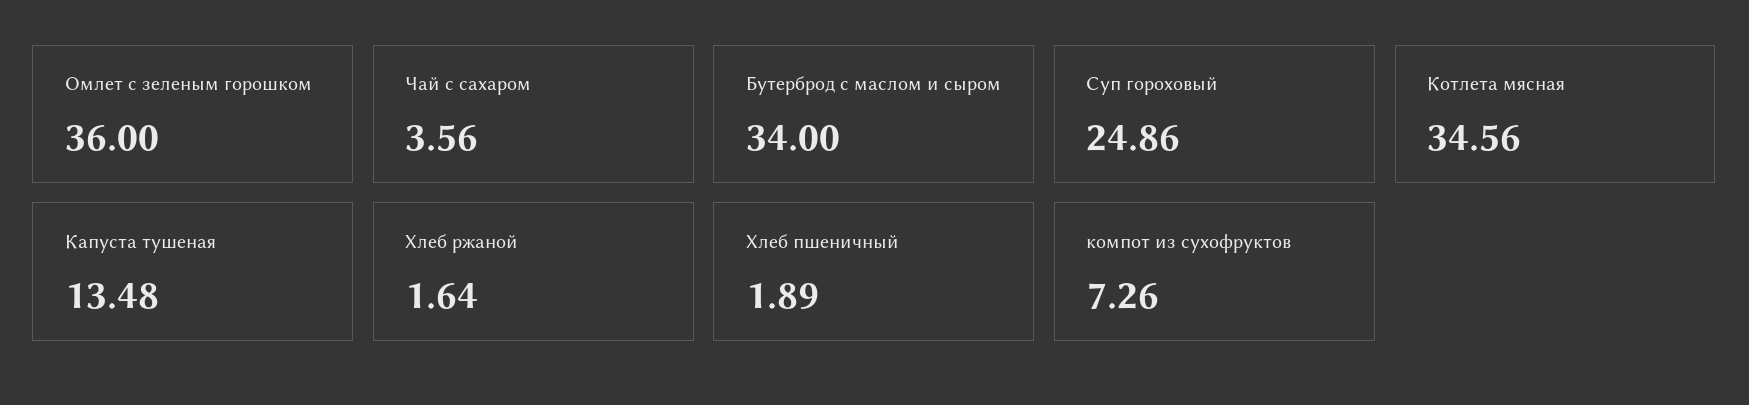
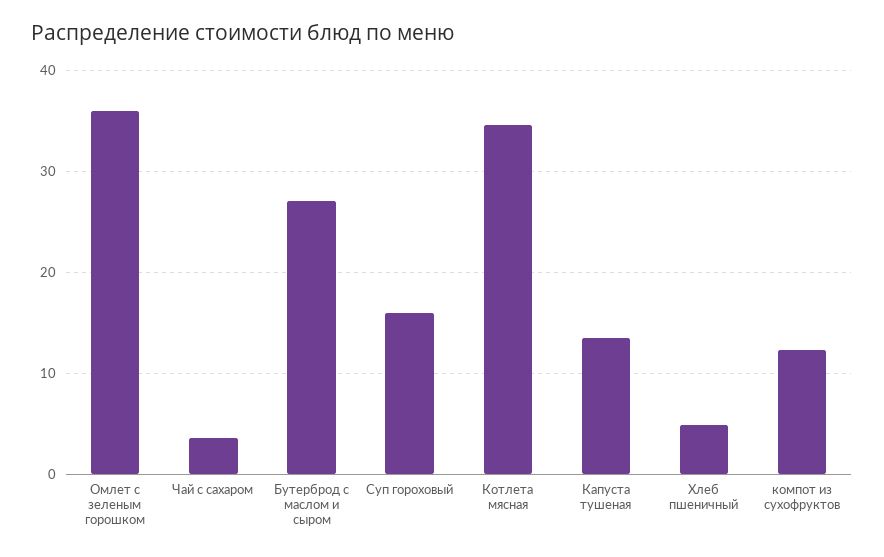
  {
    "Омлет с зеленым горошком": 36,
    "Чай с сахаром": 3.56,
-   "Бутерброд с маслом и сыром": 34,
+   "Бутерброд с маслом и сыром": 27,
-   "Суп гороховый": 24.86,
+   "Суп гороховый": 16,
    "Котлета мясная": 34.56,
    "Капуста тушеная": 13.48,
-   "Хлеб ржаной": 1.64,
-   "Хлеб пшеничный": 1.89,
+   "Хлеб пшеничный": 5,
-   "компот из сухофруктов": 7.26
+   "компот из сухофруктов": 12
  }

